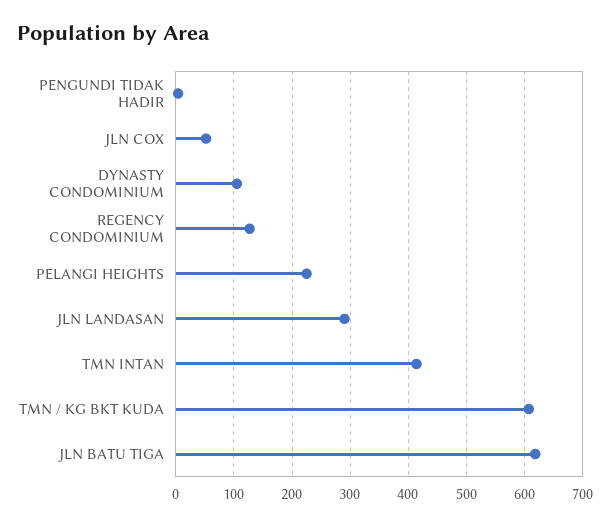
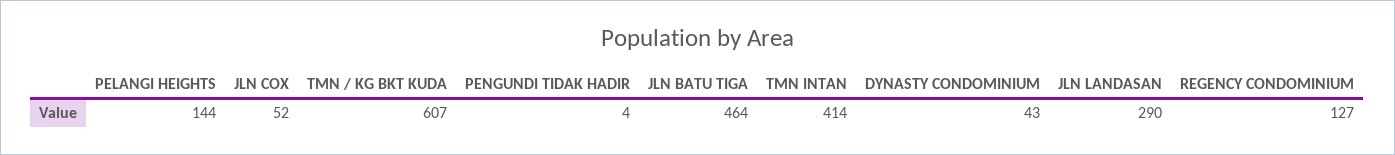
  {
    "PENGUNDI TIDAK HADIR": 4,
    "JLN COX": 52,
-   "DYNASTY CONDOMINIUM": 100,
+   "DYNASTY CONDOMINIUM": 43,
    "REGENCY CONDOMINIUM": 127,
-   "PELANGI HEIGHTS": 220,
+   "PELANGI HEIGHTS": 144,
    "JLN LANDASAN": 290,
    "TMN INTAN": 414,
    "TMN / KG BKT KUDA": 607,
-   "JLN BATU TIGA": 620
+   "JLN BATU TIGA": 464
  }

